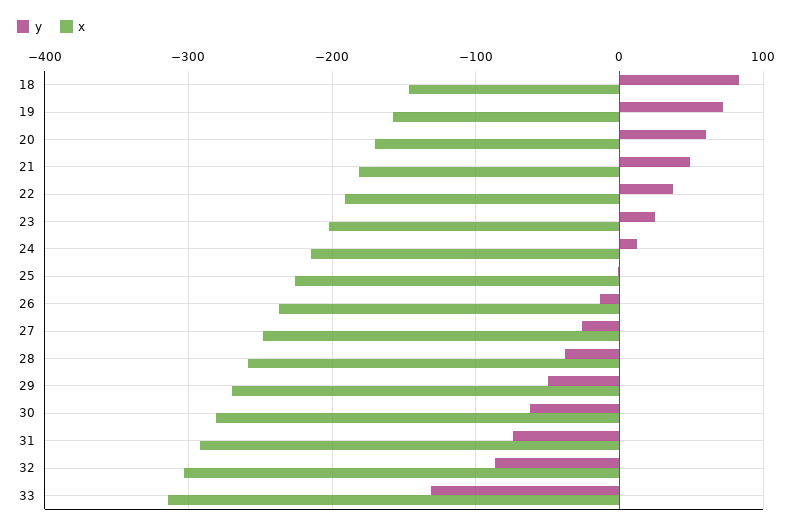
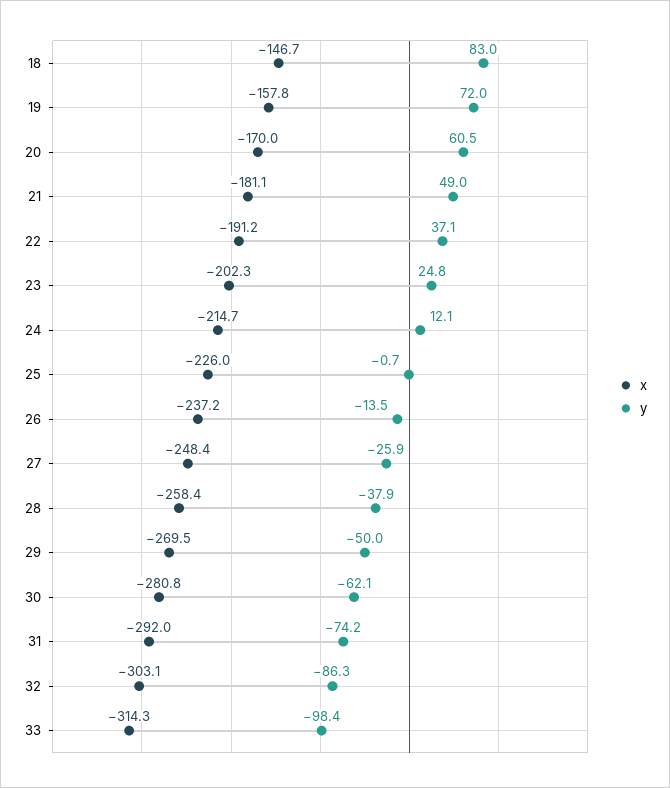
  {
    "y": {
      "18": 83,
      "19": 72,
      "20": 60.5,
      "21": 49,
      "22": 37.1,
      "23": 24.8,
      "24": 12.1,
      "25": -0.7,
      "26": -13.5,
      "27": -25.9,
      "28": -37.9,
      "29": -50,
      "30": -62.1,
      "31": -74.2,
      "32": -86.3,
-     "33": -130
+     "33": -98.4
    },
    "x": {
      "18": -146.7,
      "19": -157.8,
      "20": -170,
      "21": -181.1,
      "22": -191.2,
      "23": -202.3,
      "24": -214.7,
      "25": -226,
      "26": -237.2,
      "27": -248.4,
      "28": -258.4,
      "29": -269.5,
      "30": -280.8,
      "31": -292,
      "32": -303.1,
      "33": -314.3
    }
  }

